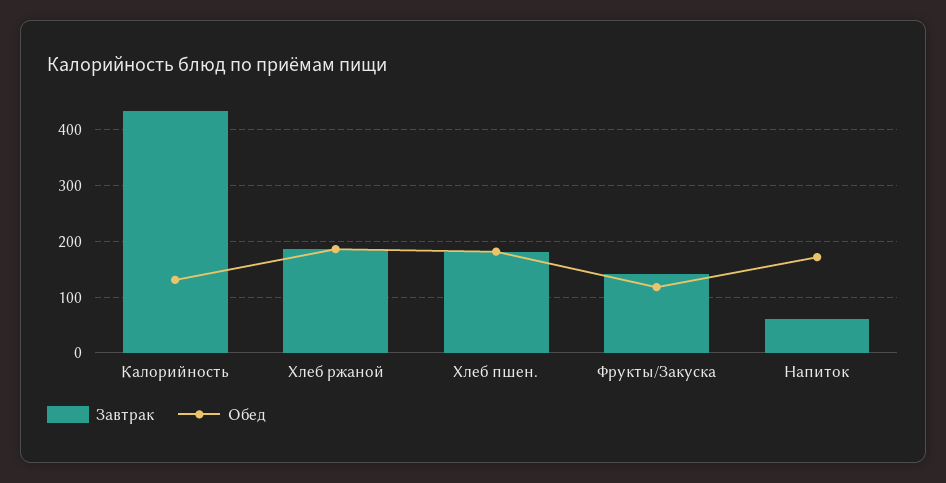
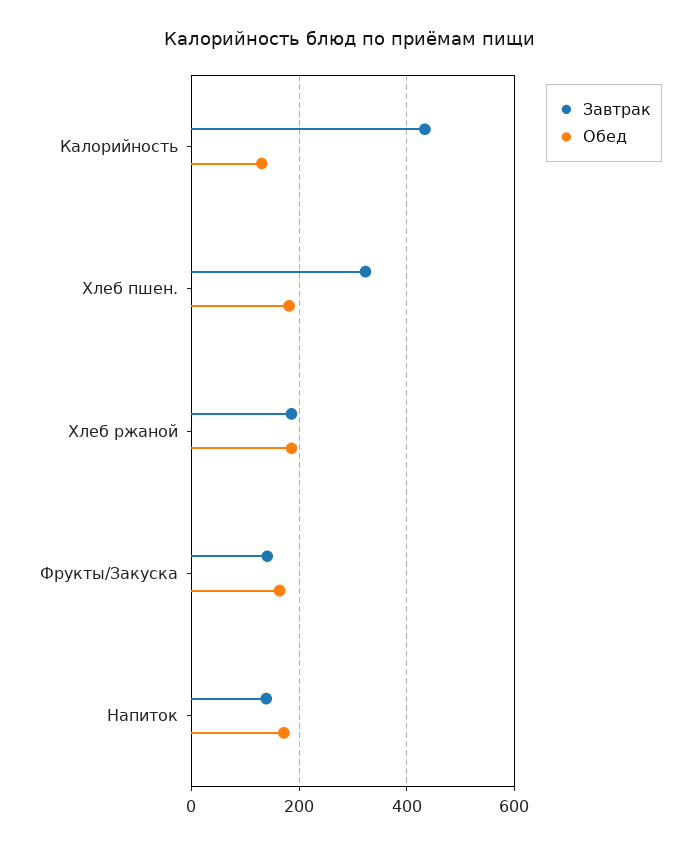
  {
    "Завтрак": {
      "Калорийность": 440,
      "Хлеб ржаной": 180,
-     "Хлеб пшен.": 180,
+     "Хлеб пшен.": 320,
      "Фрукты/Закуска": 140,
-     "Напиток": 60
+     "Напиток": 140
    },
    "Обед": {
      "Калорийность": 140,
      "Хлеб ржаной": 180,
      "Хлеб пшен.": 180,
-     "Фрукты/Закуска": 120,
+     "Фрукты/Закуска": 160,
      "Напиток": 180
    }
  }

